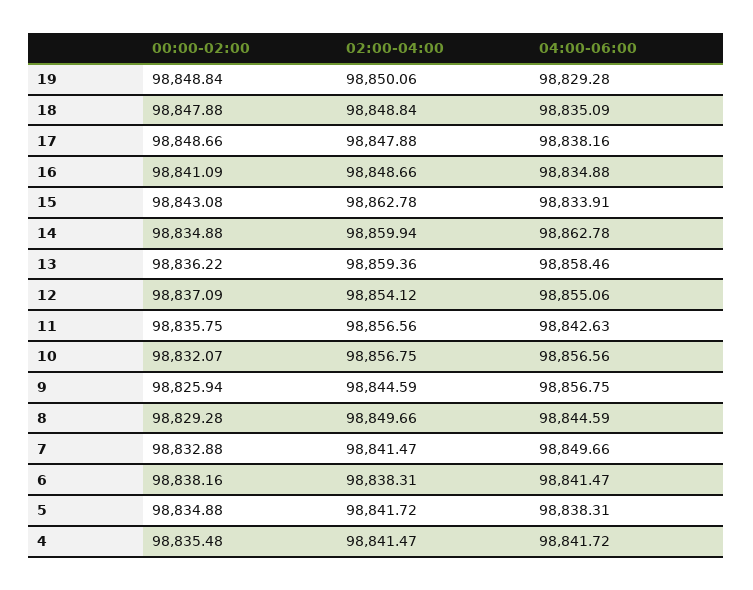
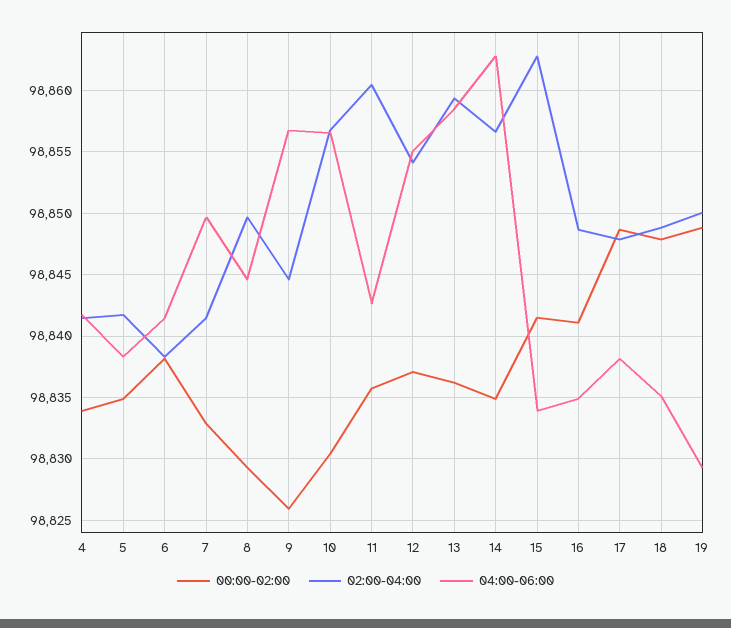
  {
    "00:00-02:00": {
      "19": 98848.84,
      "18": 98847.88,
      "17": 98848.66,
      "16": 98841.09,
-     "15": 98843.08,
+     "15": 98841.5,
      "14": 98834.88,
      "13": 98836.22,
      "12": 98837.09,
      "11": 98835.75,
-     "10": 98832.07,
+     "10": 98830.5,
      "9": 98825.94,
      "8": 98829.28,
      "7": 98832.88,
      "6": 98838.16,
      "5": 98834.88,
-     "4": 98835.48
+     "4": 98834
    },
    "02:00-04:00": {
      "19": 98850.06,
      "18": 98848.84,
      "17": 98847.88,
      "16": 98848.66,
      "15": 98862.78,
-     "14": 98859.94,
+     "14": 98856.5,
      "13": 98859.36,
      "12": 98854.12,
-     "11": 98856.56,
+     "11": 98860.5,
      "10": 98856.75,
      "9": 98844.59,
      "8": 98849.66,
      "7": 98841.47,
      "6": 98838.31,
      "5": 98841.72,
      "4": 98841.47
    },
    "04:00-06:00": {
      "19": 98829.28,
      "18": 98835.09,
      "17": 98838.16,
      "16": 98834.88,
      "15": 98833.91,
      "14": 98862.78,
      "13": 98858.46,
      "12": 98855.06,
      "11": 98842.63,
      "10": 98856.56,
      "9": 98856.75,
      "8": 98844.59,
      "7": 98849.66,
      "6": 98841.47,
      "5": 98838.31,
      "4": 98841.72
    }
  }

